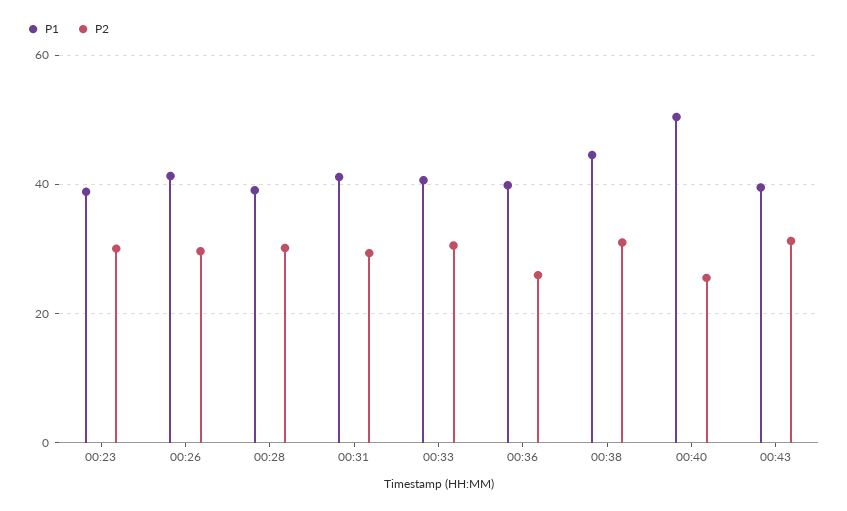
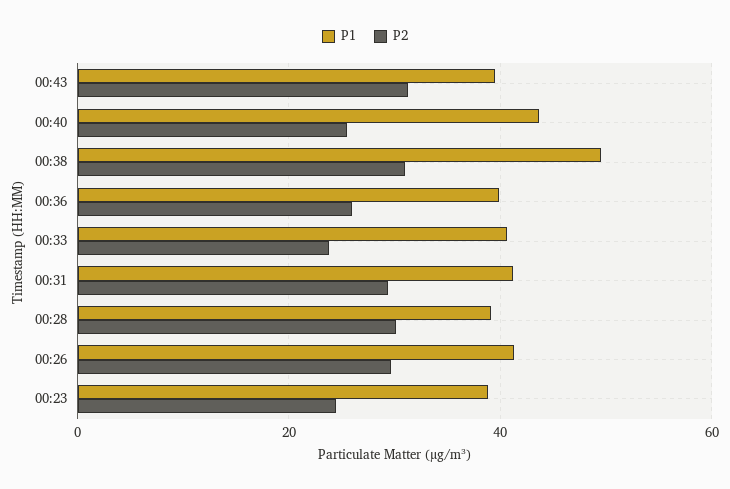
  {
    "P1": {
      "00:23": 38,
      "00:26": 42,
      "00:28": 40,
      "00:31": 42,
      "00:33": 40,
      "00:36": 40,
-     "00:38": 44,
+     "00:38": 50,
-     "00:40": 50,
+     "00:40": 44,
      "00:43": 40
    },
    "P2": {
-     "00:23": 30,
+     "00:23": 24,
      "00:26": 30,
      "00:28": 30,
      "00:31": 30,
-     "00:33": 30,
+     "00:33": 24,
      "00:36": 26,
      "00:38": 32,
      "00:40": 26,
      "00:43": 32
    }
  }

